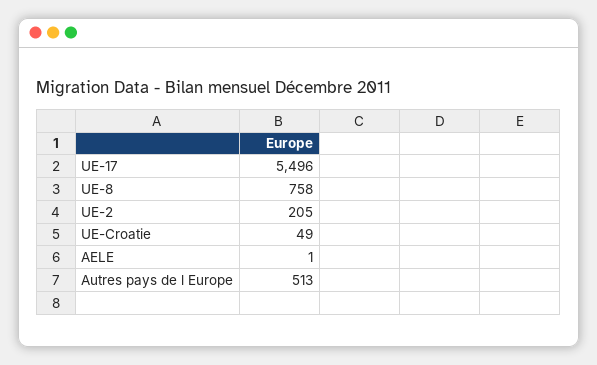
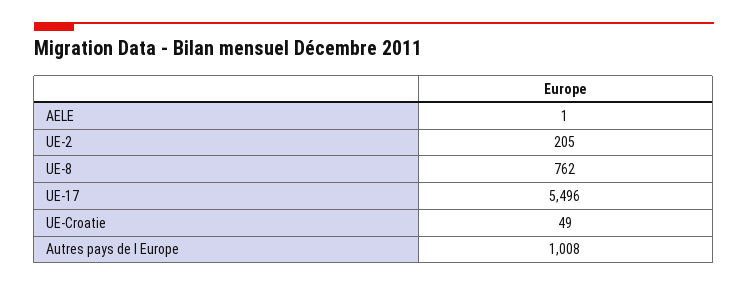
  {
    "UE-17": 5496,
-   "UE-8": 758,
+   "UE-8": 762,
    "UE-2": 205,
    "UE-Croatie": 49,
    "AELE": 1,
-   "Autres pays de l Europe": 513
+   "Autres pays de l Europe": 1008
  }

